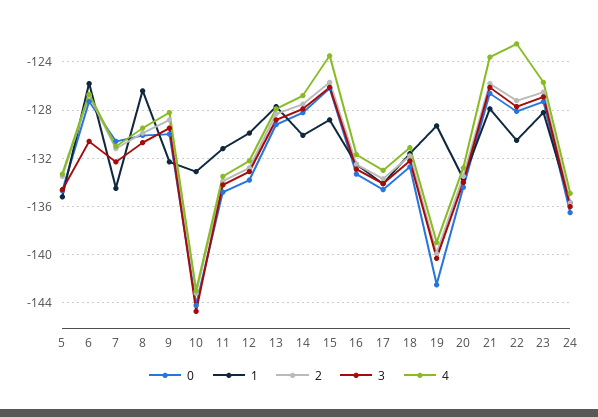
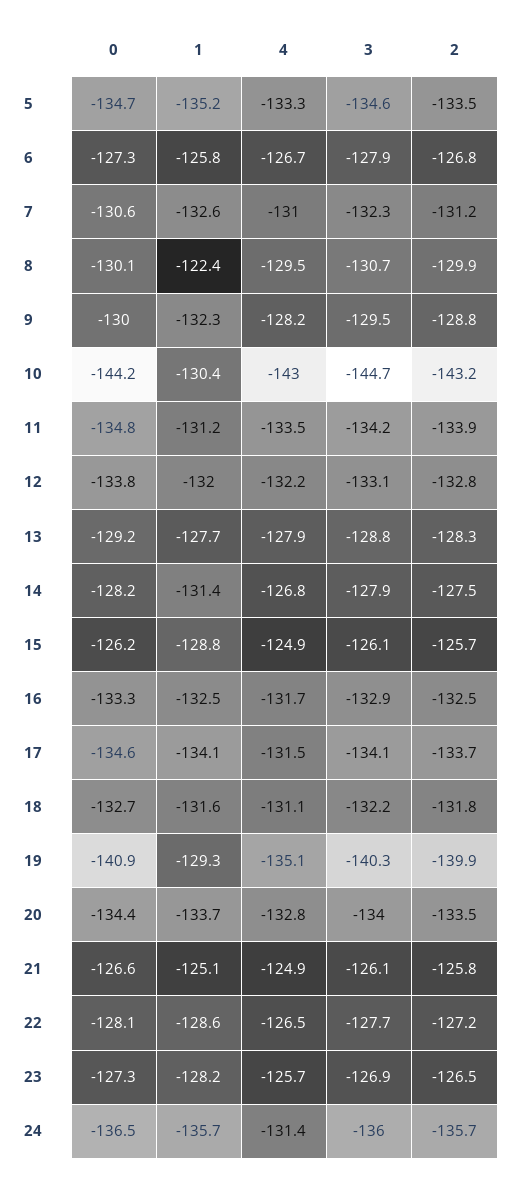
  {
    "0": {
      "5": -134.7,
      "6": -127.3,
      "7": -130.6,
      "8": -130.1,
      "9": -130,
      "10": -144.2,
      "11": -134.8,
      "12": -133.8,
      "13": -129.2,
      "14": -128.2,
      "15": -126.2,
      "16": -133.3,
      "17": -134.6,
      "18": -132.7,
-     "19": -142.5,
+     "19": -140.9,
      "20": -134.4,
      "21": -126.6,
      "22": -128.1,
      "23": -127.3,
      "24": -136.5
    },
    "1": {
      "5": -135.2,
      "6": -125.8,
-     "7": -134.5,
+     "7": -132.6,
-     "8": -126.5,
+     "8": -122.4,
      "9": -132.3,
-     "10": -133,
+     "10": -130.4,
      "11": -131.2,
-     "12": -130,
+     "12": -132,
      "13": -127.7,
-     "14": -130,
+     "14": -131.4,
      "15": -128.8,
      "16": -132.5,
      "17": -134.1,
      "18": -131.6,
      "19": -129.3,
      "20": -133.7,
-     "21": -128,
+     "21": -125.1,
-     "22": -130.5,
+     "22": -128.6,
      "23": -128.2,
      "24": -135.7
    },
    "2": {
      "5": -133.5,
      "6": -126.8,
      "7": -131.2,
      "8": -129.9,
      "9": -128.8,
      "10": -143.2,
      "11": -133.9,
      "12": -132.8,
      "13": -128.3,
      "14": -127.5,
      "15": -125.7,
      "16": -132.5,
      "17": -133.7,
      "18": -131.8,
      "19": -139.9,
      "20": -133.5,
      "21": -125.8,
      "22": -127.2,
      "23": -126.5,
      "24": -135.7
    },
    "3": {
      "5": -134.6,
-     "6": -130.5,
+     "6": -127.9,
      "7": -132.3,
      "8": -130.7,
      "9": -129.5,
      "10": -144.7,
      "11": -134.2,
      "12": -133.1,
      "13": -128.8,
      "14": -127.9,
      "15": -126.1,
      "16": -132.9,
      "17": -134.1,
      "18": -132.2,
      "19": -140.3,
      "20": -134,
      "21": -126.1,
      "22": -127.7,
      "23": -126.9,
      "24": -136
    },
    "4": {
      "5": -133.3,
      "6": -126.7,
      "7": -131,
      "8": -129.5,
      "9": -128.2,
      "10": -143,
      "11": -133.5,
      "12": -132.2,
      "13": -127.9,
      "14": -126.8,
-     "15": -123.5,
+     "15": -124.9,
      "16": -131.7,
-     "17": -133,
+     "17": -131.5,
      "18": -131.1,
-     "19": -139,
+     "19": -135.1,
      "20": -132.8,
-     "21": -123.5,
+     "21": -124.9,
-     "22": -122.5,
+     "22": -126.5,
      "23": -125.7,
-     "24": -135
+     "24": -131.4
    }
  }

